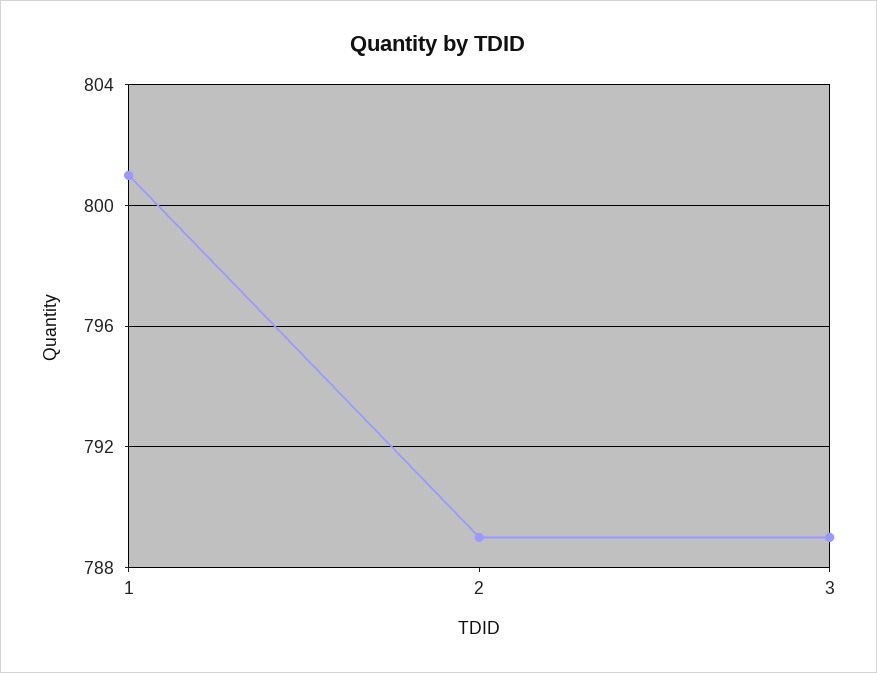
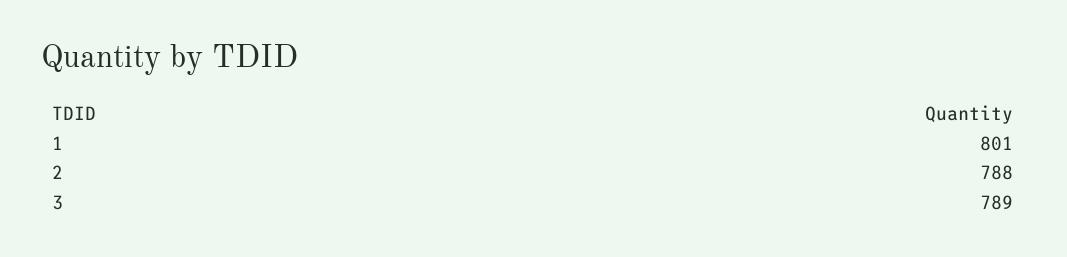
  {
    "1": 801,
-   "2": 789,
+   "2": 788,
    "3": 789
  }

